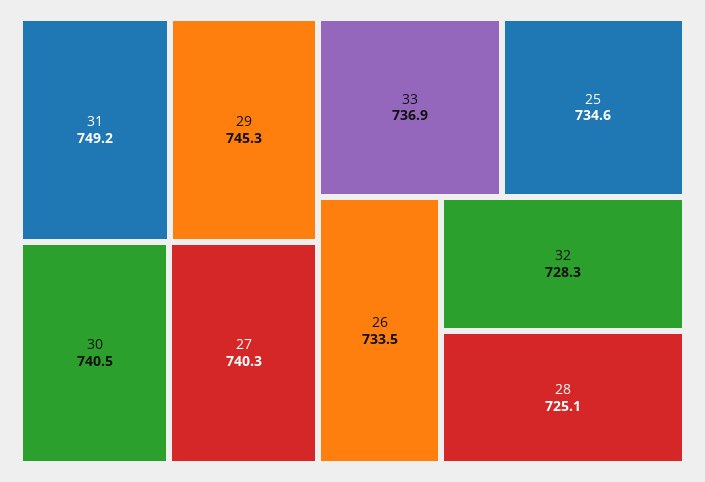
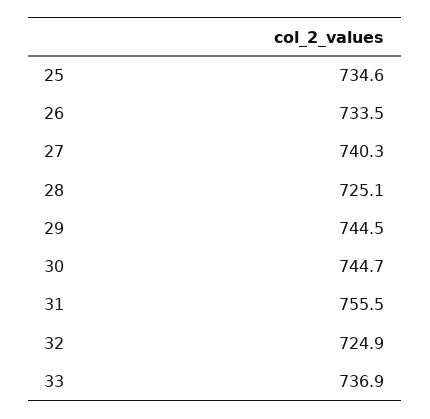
  {
-   "31": 749.2,
+   "31": 755.5,
-   "29": 745.3,
+   "29": 744.5,
-   "30": 740.5,
+   "30": 744.7,
    "27": 740.3,
    "33": 736.9,
    "25": 734.6,
    "26": 733.5,
-   "32": 728.3,
+   "32": 724.9,
    "28": 725.1
  }

